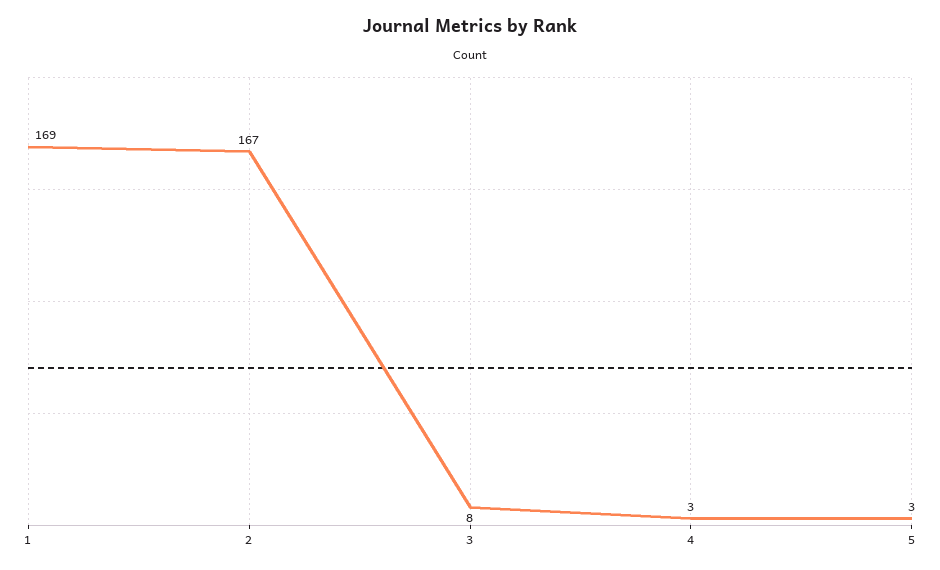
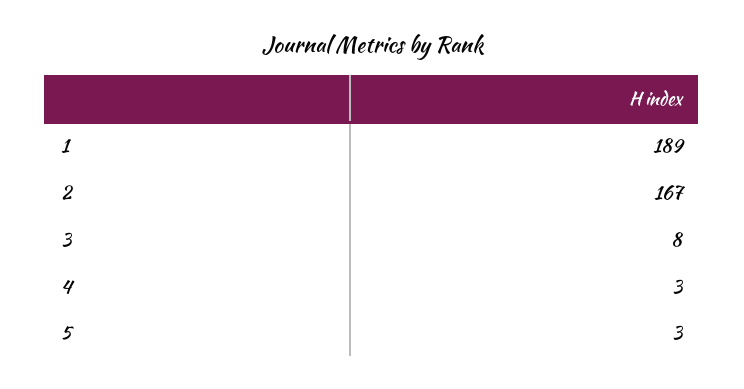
  {
-   "1": 169,
+   "1": 189,
    "2": 167,
    "3": 8,
    "4": 3,
    "5": 3
  }

